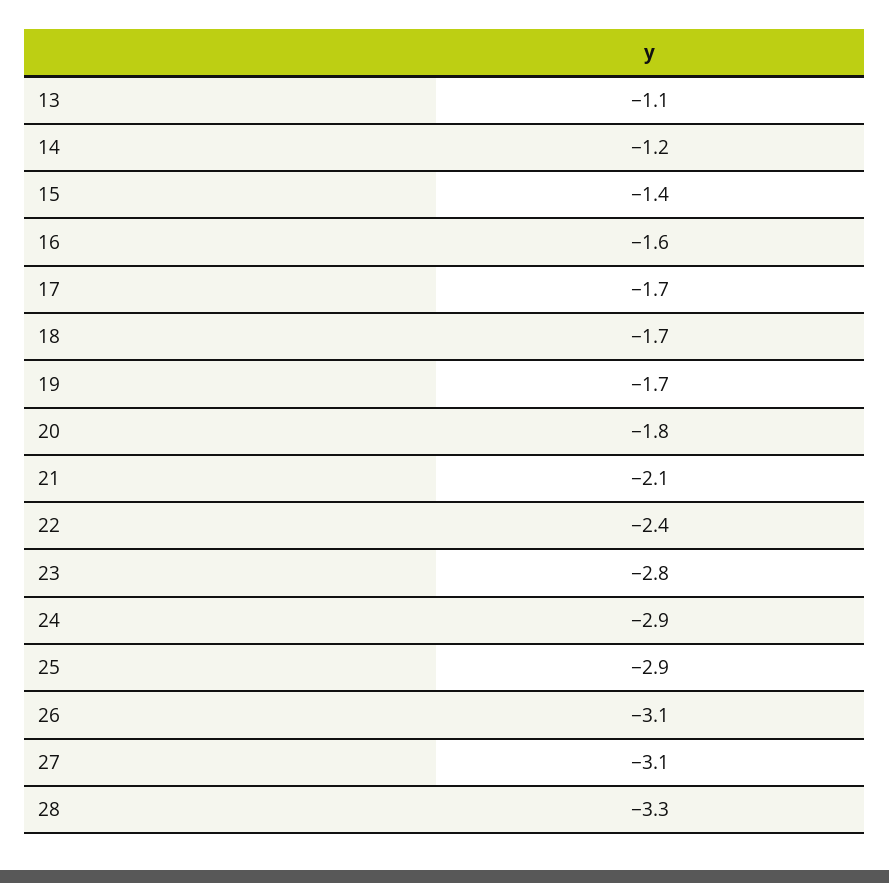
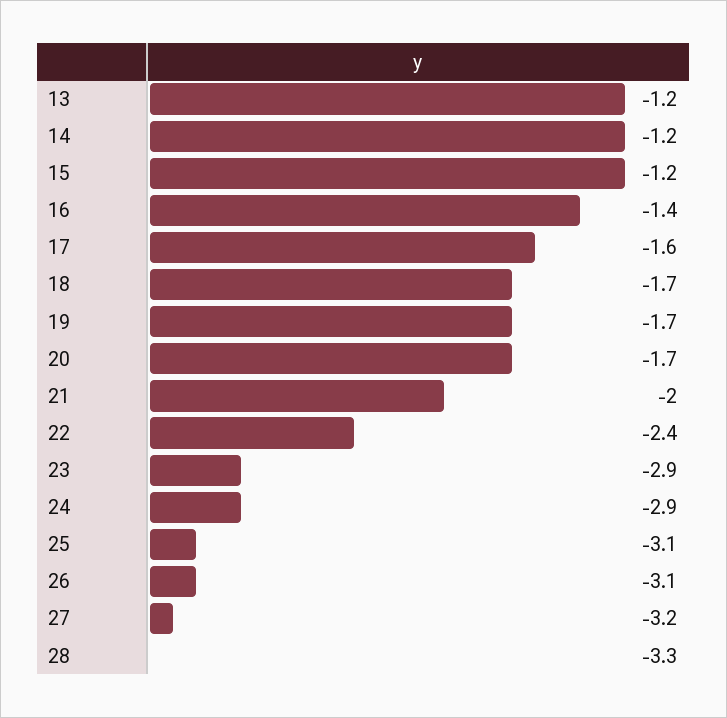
  {
-   "13": -1.1,
+   "13": -1.2,
    "14": -1.2,
-   "15": -1.4,
+   "15": -1.2,
-   "16": -1.6,
+   "16": -1.4,
-   "17": -1.7,
+   "17": -1.6,
    "18": -1.7,
    "19": -1.7,
-   "20": -1.8,
+   "20": -1.7,
-   "21": -2.1,
+   "21": -2,
    "22": -2.4,
-   "23": -2.8,
+   "23": -2.9,
    "24": -2.9,
-   "25": -2.9,
+   "25": -3.1,
    "26": -3.1,
-   "27": -3.1,
+   "27": -3.2,
    "28": -3.3
  }

